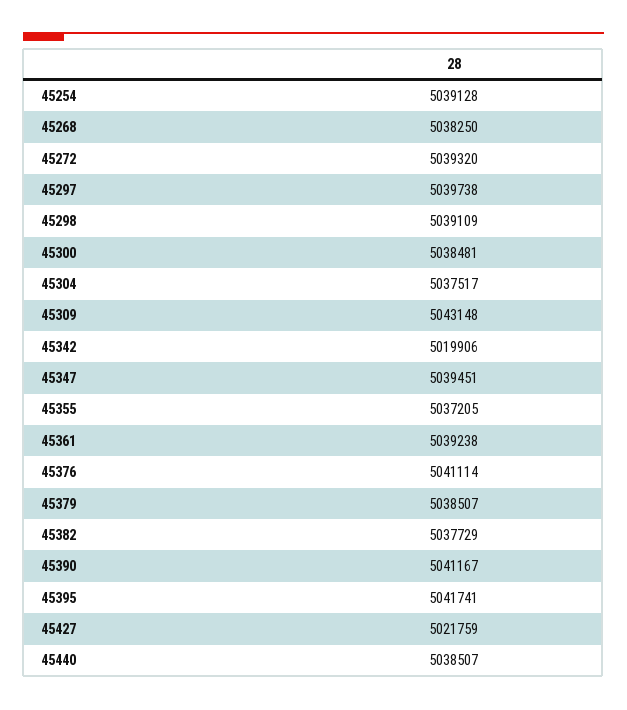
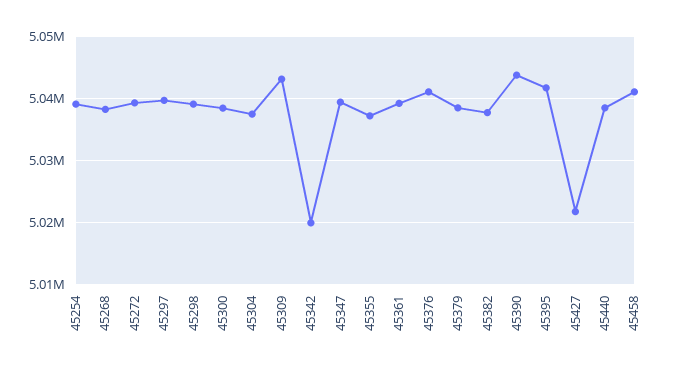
  {
    "45254": 5039128,
    "45268": 5038250,
    "45272": 5039320,
    "45297": 5039738,
    "45298": 5039109,
    "45300": 5038481,
    "45304": 5037517,
    "45309": 5043148,
    "45342": 5019906,
    "45347": 5039451,
    "45355": 5037205,
    "45361": 5039238,
    "45376": 5041114,
    "45379": 5038507,
    "45382": 5037729,
-   "45390": 5041167,
+   "45390": 5044000,
    "45395": 5041741,
    "45427": 5021759,
-   "45440": 5038507
+   "45440": 5038507,
+   "45458": 5041000
  }

